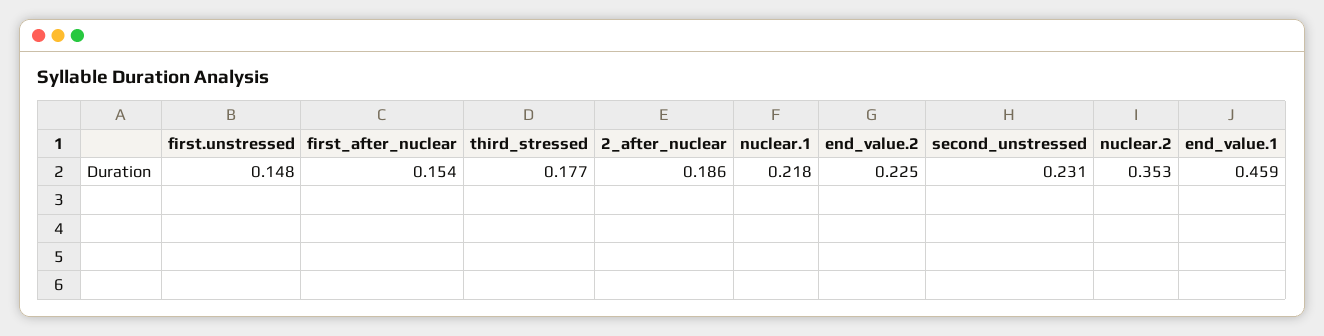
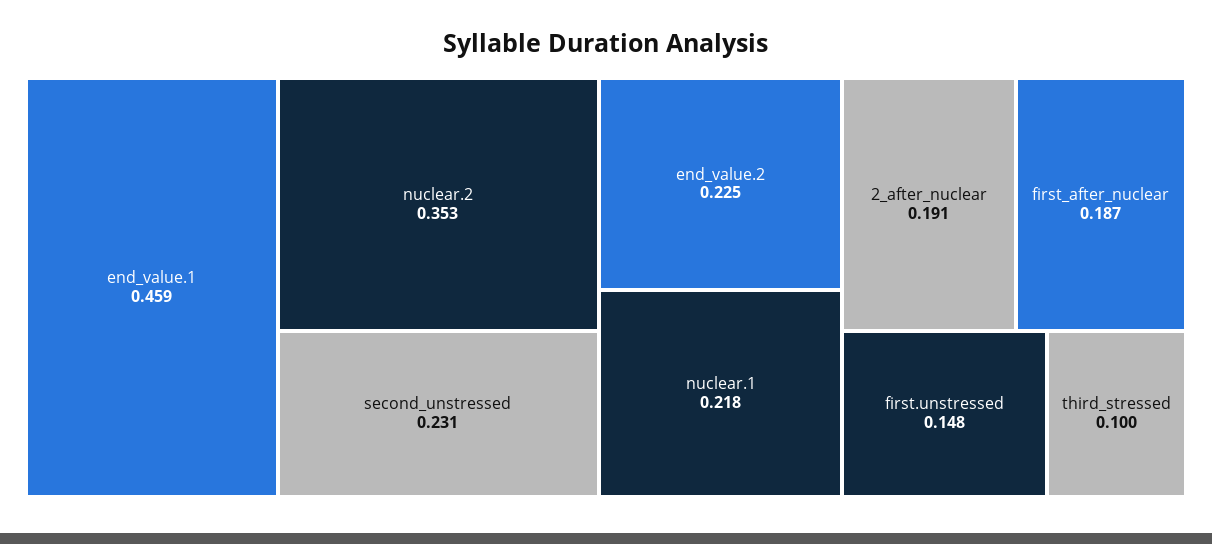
  {
    "first.unstressed": 0.148,
-   "first_after_nuclear": 0.154,
+   "first_after_nuclear": 0.187,
-   "third_stressed": 0.177,
+   "third_stressed": 0.1,
-   "2_after_nuclear": 0.186,
+   "2_after_nuclear": 0.191,
    "nuclear.1": 0.218,
    "end_value.2": 0.225,
    "second_unstressed": 0.231,
    "nuclear.2": 0.353,
    "end_value.1": 0.459
  }

